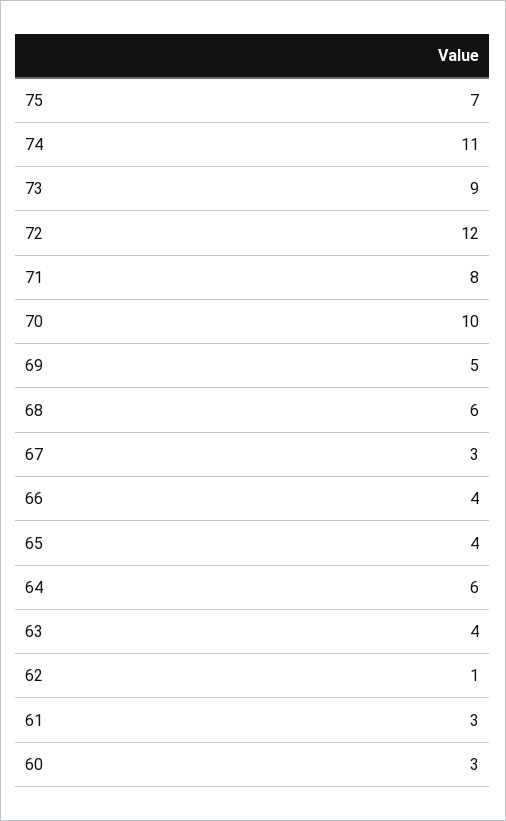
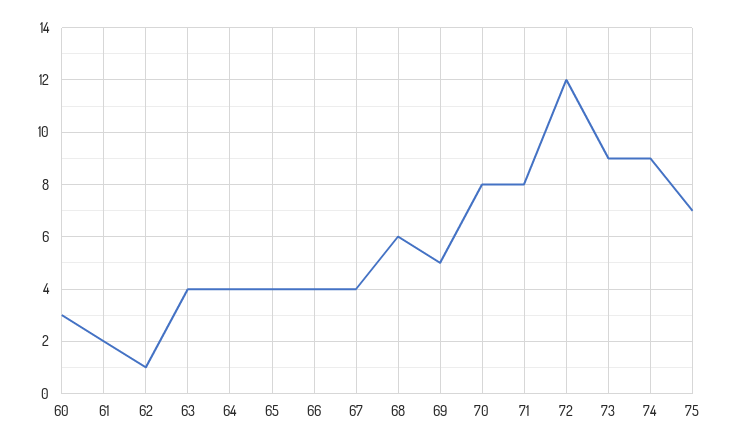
  {
    "75": 7,
-   "74": 11,
+   "74": 9,
    "73": 9,
    "72": 12,
    "71": 8,
-   "70": 10,
+   "70": 8,
    "69": 5,
    "68": 6,
-   "67": 3,
+   "67": 4,
    "66": 4,
    "65": 4,
-   "64": 6,
+   "64": 4,
    "63": 4,
    "62": 1,
-   "61": 3,
+   "61": 2,
    "60": 3
  }

